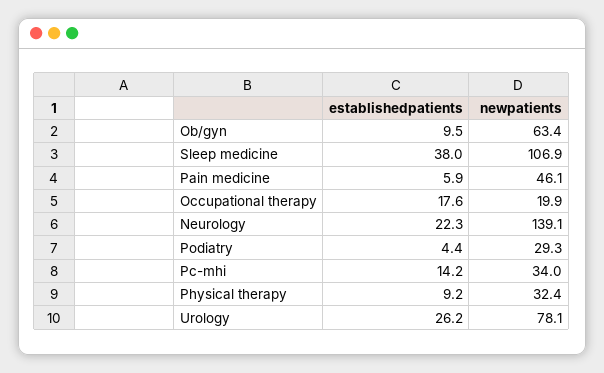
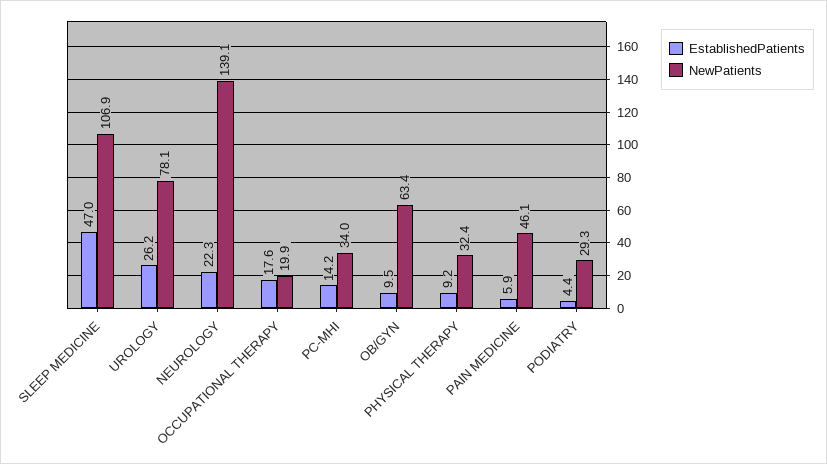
  {
    "establishedpatients": {
      "Ob/gyn": 9.5,
-     "Sleep medicine": 38,
+     "Sleep medicine": 47,
      "Pain medicine": 5.9,
      "Occupational therapy": 17.6,
      "Neurology": 22.3,
      "Podiatry": 4.4,
      "Pc-mhi": 14.2,
      "Physical therapy": 9.2,
      "Urology": 26.2
    },
    "newpatients": {
      "Ob/gyn": 63.4,
      "Sleep medicine": 106.9,
      "Pain medicine": 46.1,
      "Occupational therapy": 19.9,
      "Neurology": 139.1,
      "Podiatry": 29.3,
      "Pc-mhi": 34,
      "Physical therapy": 32.4,
      "Urology": 78.1
    }
  }

